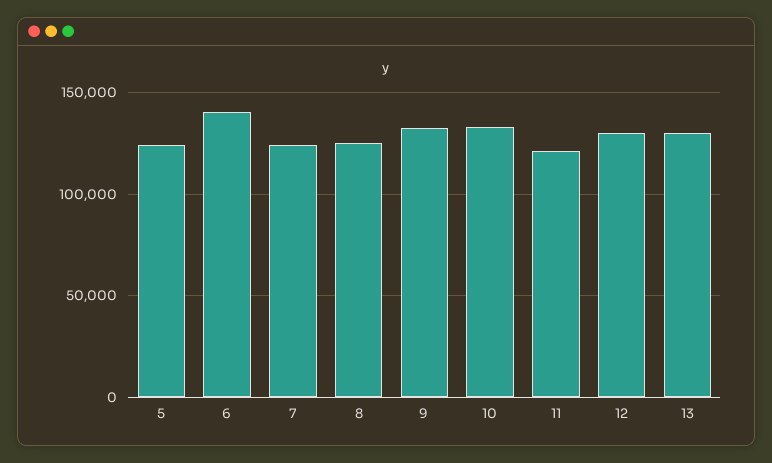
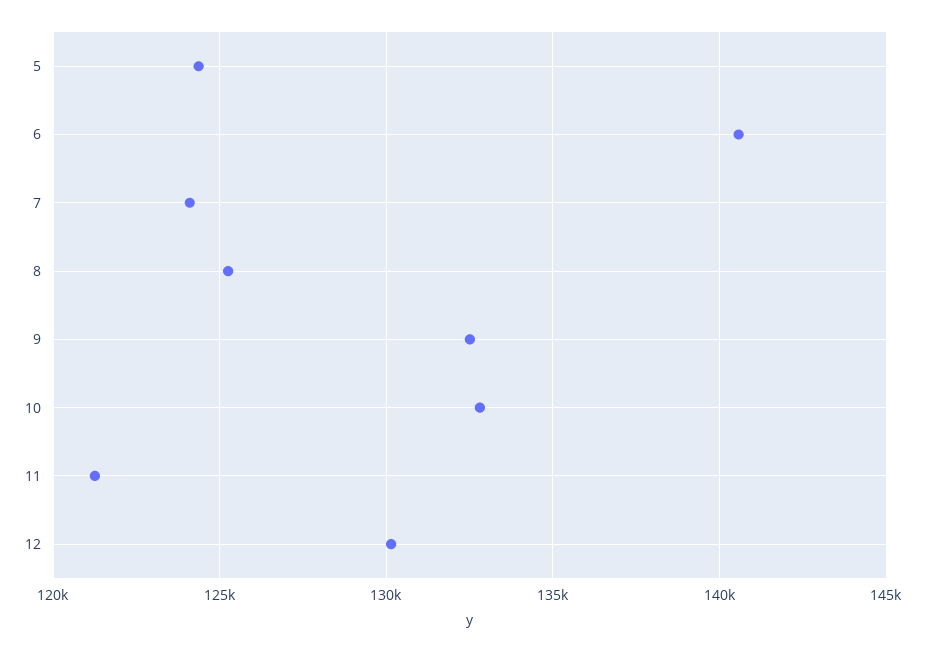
  {
    "5": 124500,
    "6": 140500,
    "7": 124000,
    "8": 125000,
    "9": 132500,
    "10": 133000,
    "11": 121500,
-   "12": 130000,
+   "12": 130000
-   "13": 130000
  }

